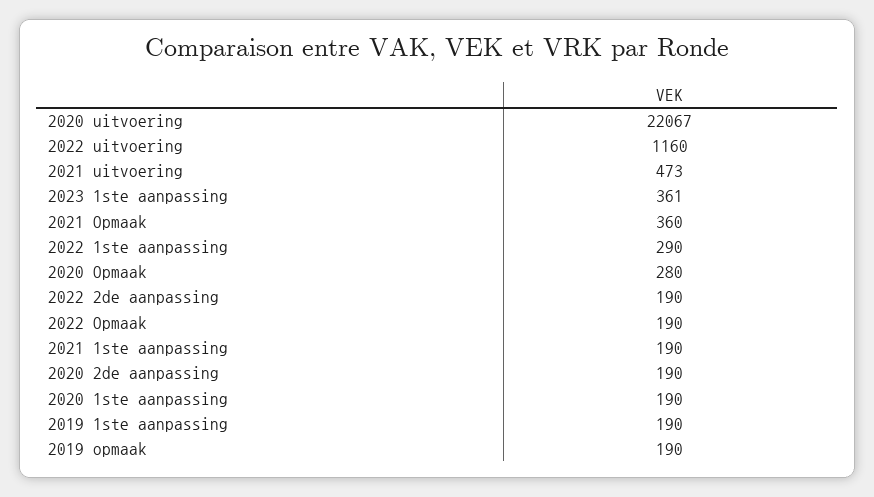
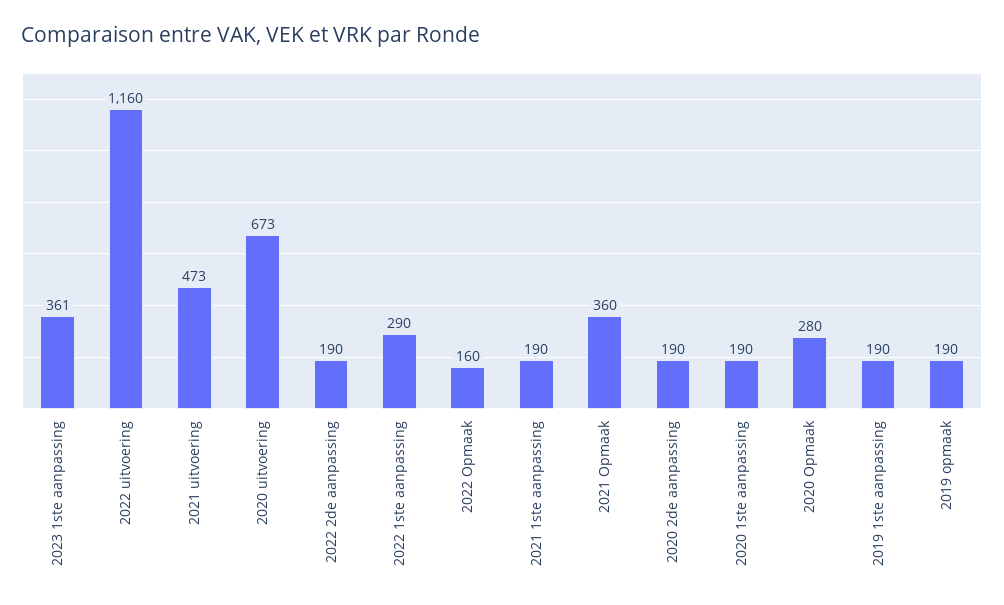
  {
-   "2020 uitvoering": 22067,
+   "2020 uitvoering": 673,
    "2022 uitvoering": 1160,
    "2021 uitvoering": 473,
    "2023 1ste aanpassing": 361,
    "2021 Opmaak": 360,
    "2022 1ste aanpassing": 290,
    "2020 Opmaak": 280,
    "2022 2de aanpassing": 190,
-   "2022 Opmaak": 190,
+   "2022 Opmaak": 160,
    "2021 1ste aanpassing": 190,
    "2020 2de aanpassing": 190,
    "2020 1ste aanpassing": 190,
    "2019 1ste aanpassing": 190,
    "2019 opmaak": 190
  }

